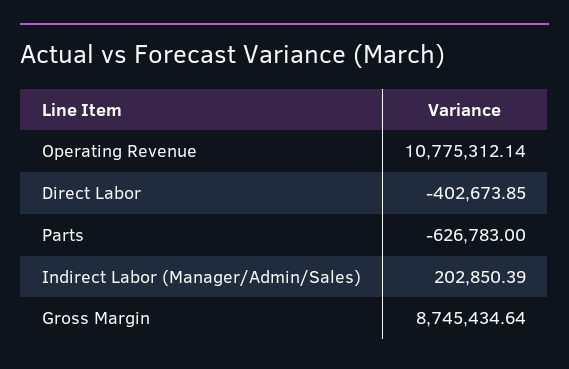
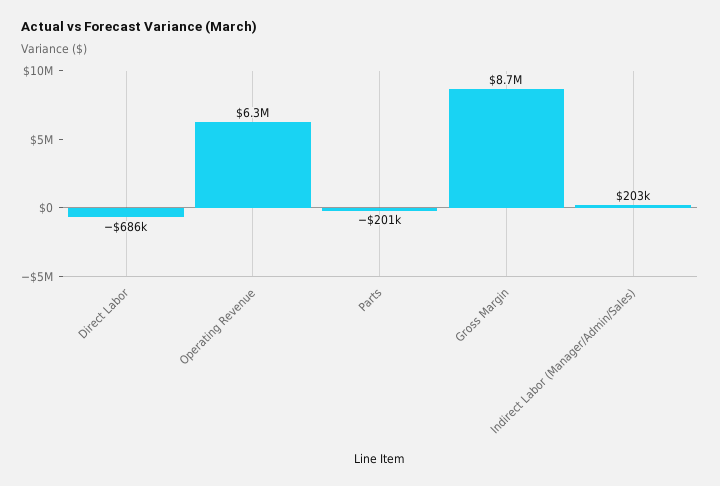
  {
-   "Operating Revenue": 10775312.14,
+   "Operating Revenue": 6300000,
-   "Direct Labor": -402673.85,
+   "Direct Labor": -686000,
-   "Parts": -626783,
+   "Parts": -201000,
    "Indirect Labor (Manager/Admin/Sales)": 202850.39,
    "Gross Margin": 8745434.64
  }

